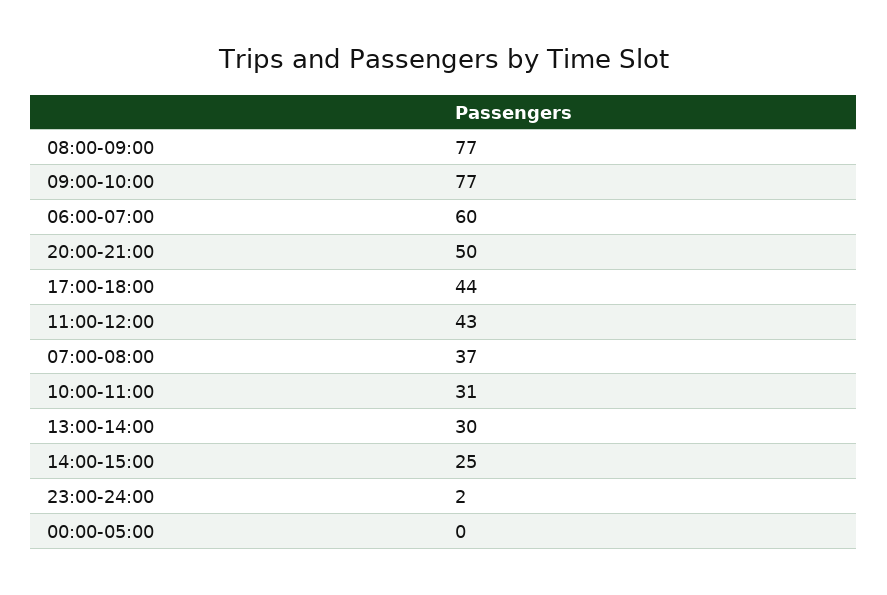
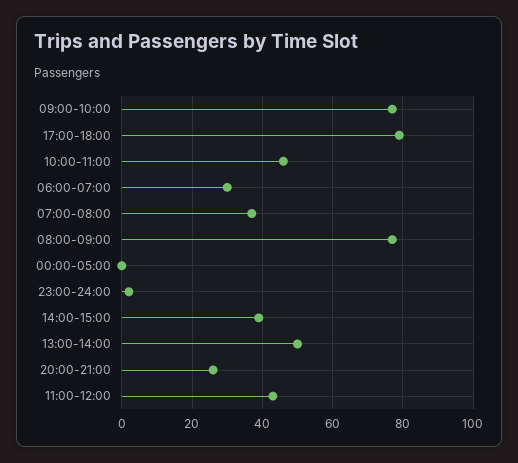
  {
    "08:00-09:00": 77,
    "09:00-10:00": 77,
-   "06:00-07:00": 60,
+   "06:00-07:00": 30,
-   "20:00-21:00": 50,
+   "20:00-21:00": 25,
-   "17:00-18:00": 44,
+   "17:00-18:00": 80,
    "11:00-12:00": 43,
    "07:00-08:00": 37,
-   "10:00-11:00": 31,
+   "10:00-11:00": 45,
-   "13:00-14:00": 30,
+   "13:00-14:00": 50,
-   "14:00-15:00": 25,
+   "14:00-15:00": 40,
    "23:00-24:00": 2,
    "00:00-05:00": 0
  }

